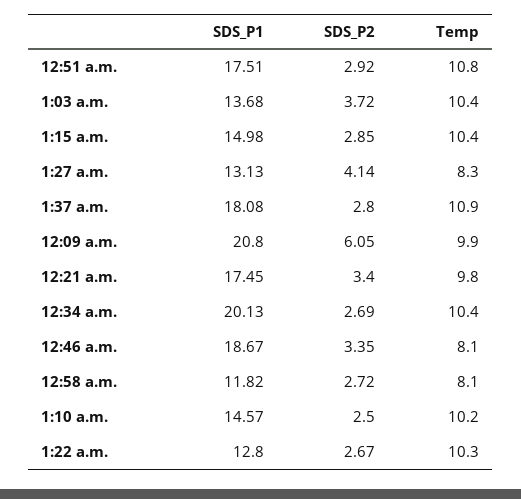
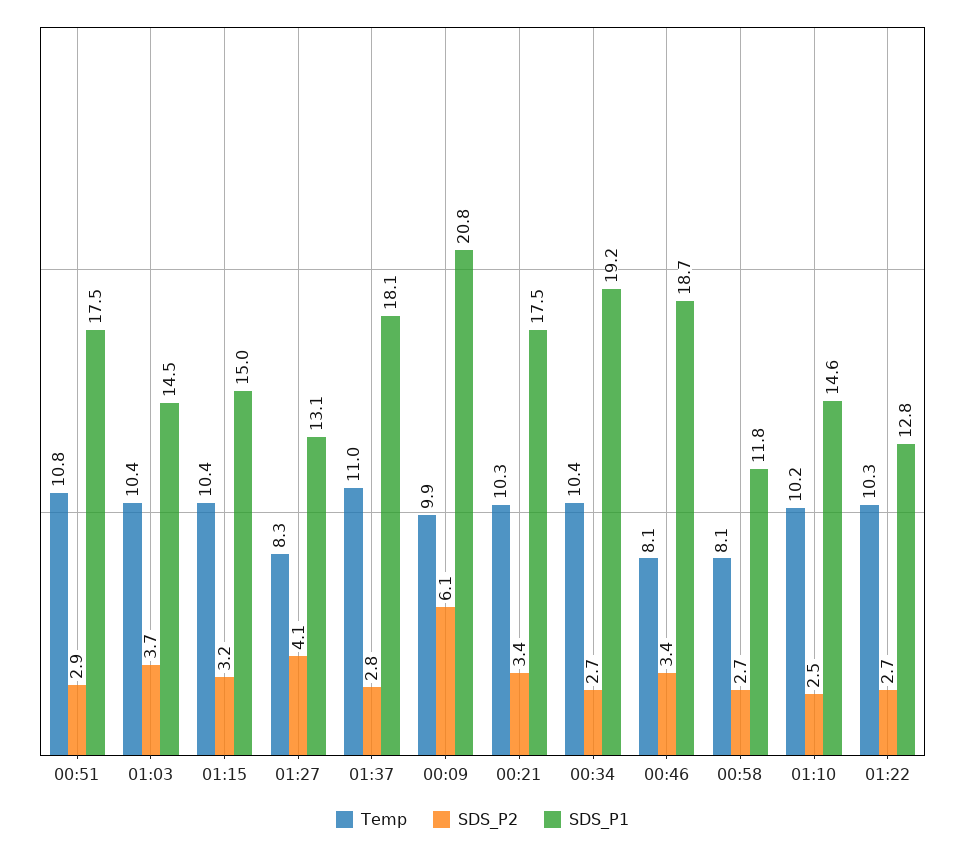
  {
    "SDS_P1": {
      "12:51 a.m.": 17.51,
-     "1:03 a.m.": 13.68,
+     "1:03 a.m.": 14.5,
      "1:15 a.m.": 14.98,
      "1:27 a.m.": 13.13,
      "1:37 a.m.": 18.08,
      "12:09 a.m.": 20.8,
      "12:21 a.m.": 17.45,
-     "12:34 a.m.": 20.13,
+     "12:34 a.m.": 19.2,
      "12:46 a.m.": 18.67,
      "12:58 a.m.": 11.82,
      "1:10 a.m.": 14.57,
      "1:22 a.m.": 12.8
    },
    "SDS_P2": {
      "12:51 a.m.": 2.92,
      "1:03 a.m.": 3.72,
-     "1:15 a.m.": 2.85,
+     "1:15 a.m.": 3.2,
      "1:27 a.m.": 4.14,
      "1:37 a.m.": 2.8,
      "12:09 a.m.": 6.05,
      "12:21 a.m.": 3.4,
      "12:34 a.m.": 2.69,
      "12:46 a.m.": 3.35,
      "12:58 a.m.": 2.72,
      "1:10 a.m.": 2.5,
      "1:22 a.m.": 2.67
    },
    "Temp": {
      "12:51 a.m.": 10.8,
      "1:03 a.m.": 10.4,
      "1:15 a.m.": 10.4,
      "1:27 a.m.": 8.3,
-     "1:37 a.m.": 10.9,
+     "1:37 a.m.": 11,
      "12:09 a.m.": 9.9,
-     "12:21 a.m.": 9.8,
+     "12:21 a.m.": 10.3,
      "12:34 a.m.": 10.4,
      "12:46 a.m.": 8.1,
      "12:58 a.m.": 8.1,
      "1:10 a.m.": 10.2,
      "1:22 a.m.": 10.3
    }
  }

